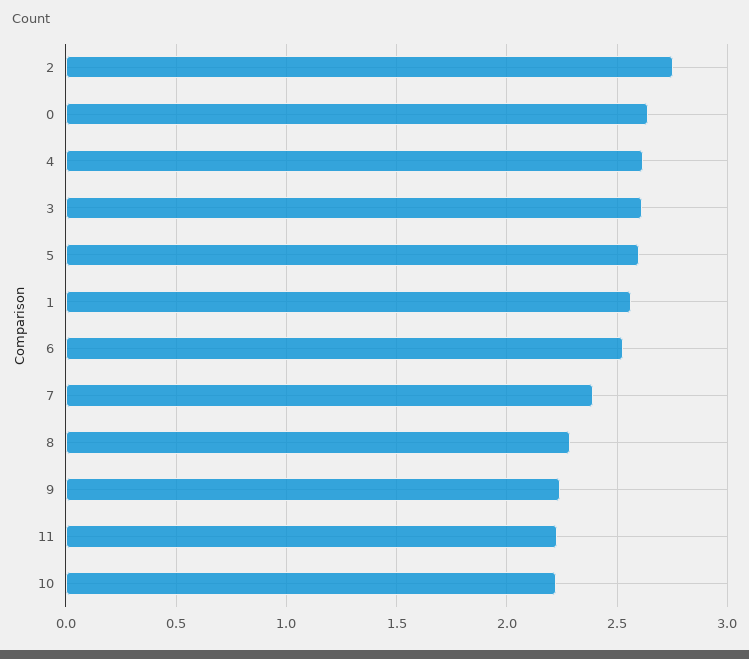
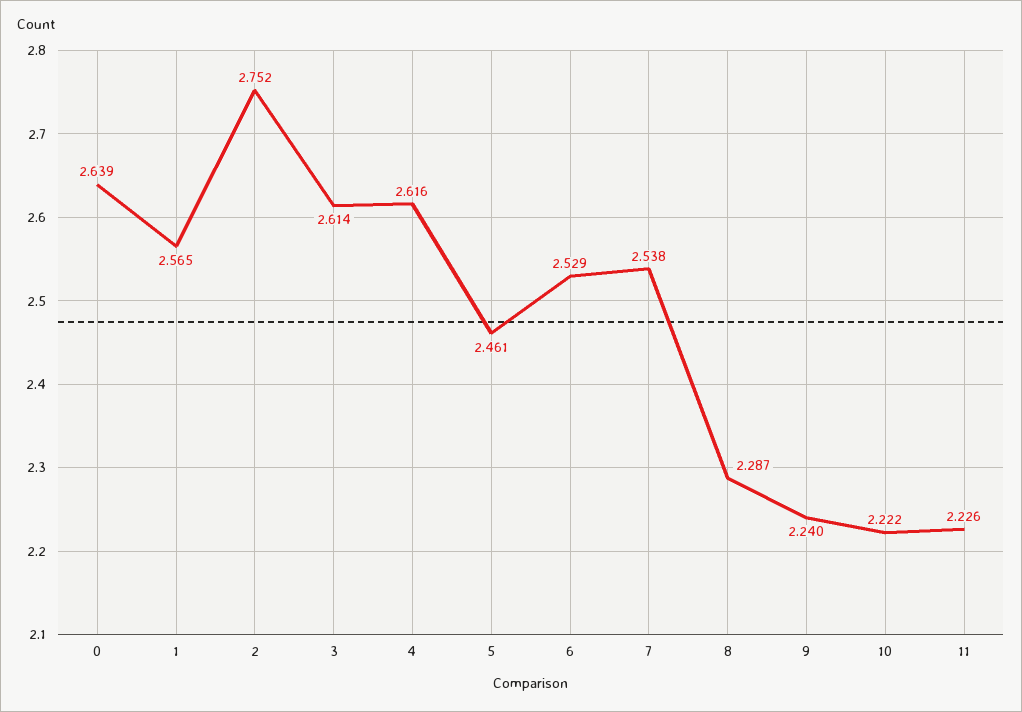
  {
    "2": 2.752,
    "0": 2.639,
    "4": 2.616,
    "3": 2.614,
-   "5": 2.6,
+   "5": 2.461,
    "1": 2.565,
    "6": 2.529,
-   "7": 2.4,
+   "7": 2.538,
    "8": 2.287,
    "9": 2.24,
    "11": 2.226,
    "10": 2.222
  }

